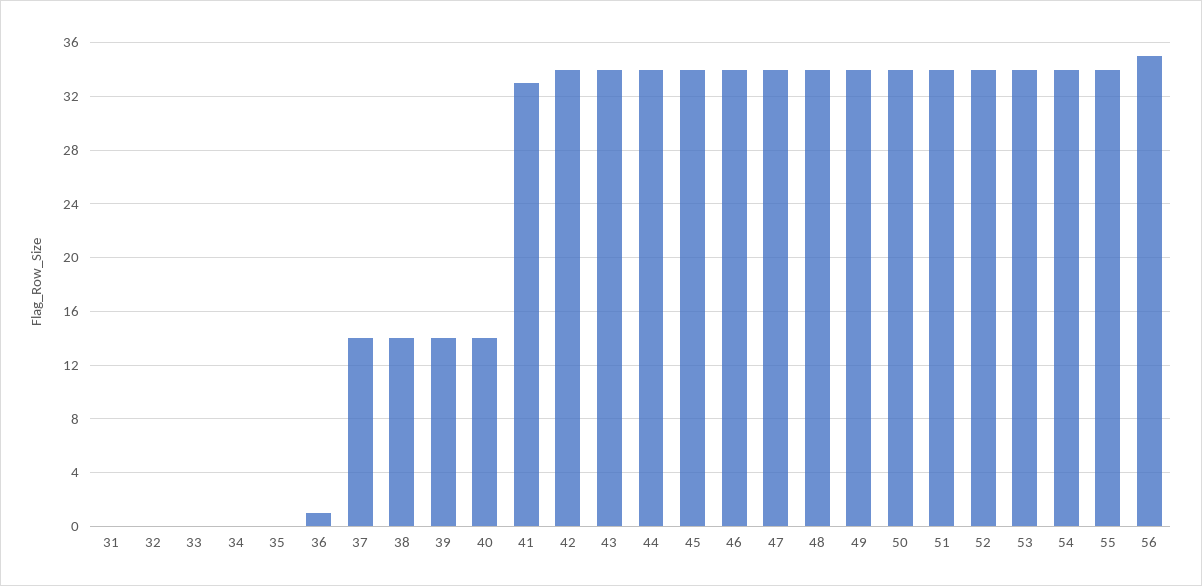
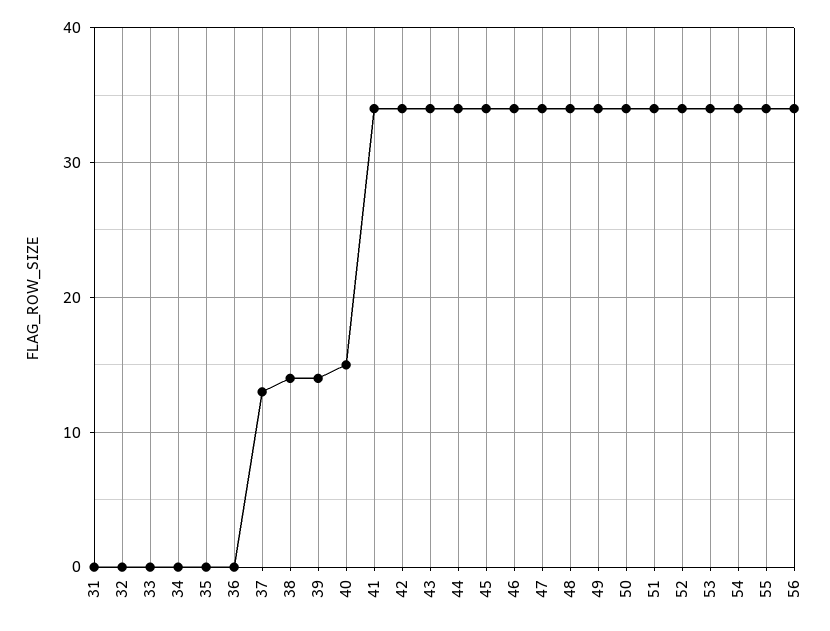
  {
    "31": 0,
    "32": 0,
    "33": 0,
    "34": 0,
    "35": 0,
-   "36": 1,
+   "36": 0,
-   "37": 14,
+   "37": 13,
    "38": 14,
    "39": 14,
-   "40": 14,
+   "40": 15,
-   "41": 33,
+   "41": 34,
    "42": 34,
    "43": 34,
    "44": 34,
    "45": 34,
    "46": 34,
    "47": 34,
    "48": 34,
    "49": 34,
    "50": 34,
    "51": 34,
    "52": 34,
    "53": 34,
    "54": 34,
    "55": 34,
-   "56": 35
+   "56": 34
  }

